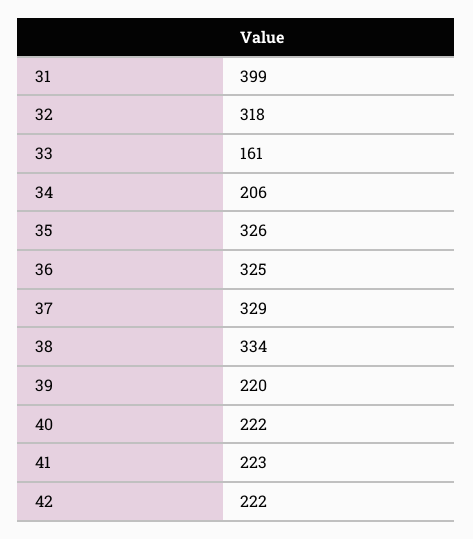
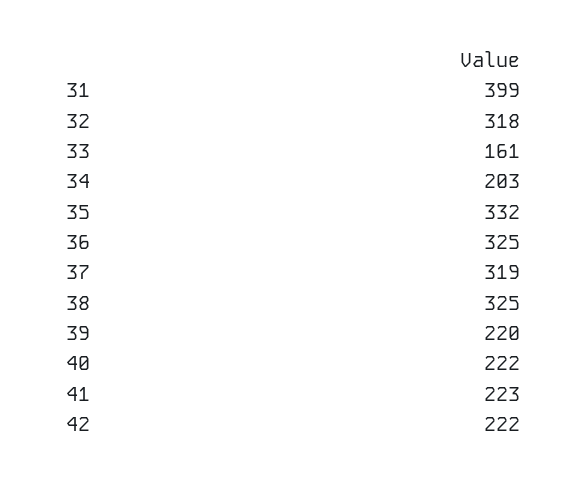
  {
    "31": 399,
    "32": 318,
    "33": 161,
-   "34": 206,
+   "34": 203,
-   "35": 326,
+   "35": 332,
    "36": 325,
-   "37": 329,
+   "37": 319,
-   "38": 334,
+   "38": 325,
    "39": 220,
    "40": 222,
    "41": 223,
    "42": 222
  }

